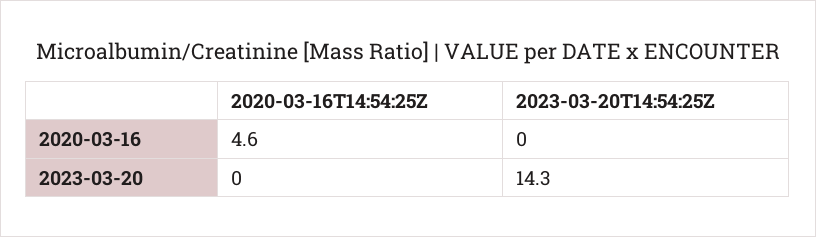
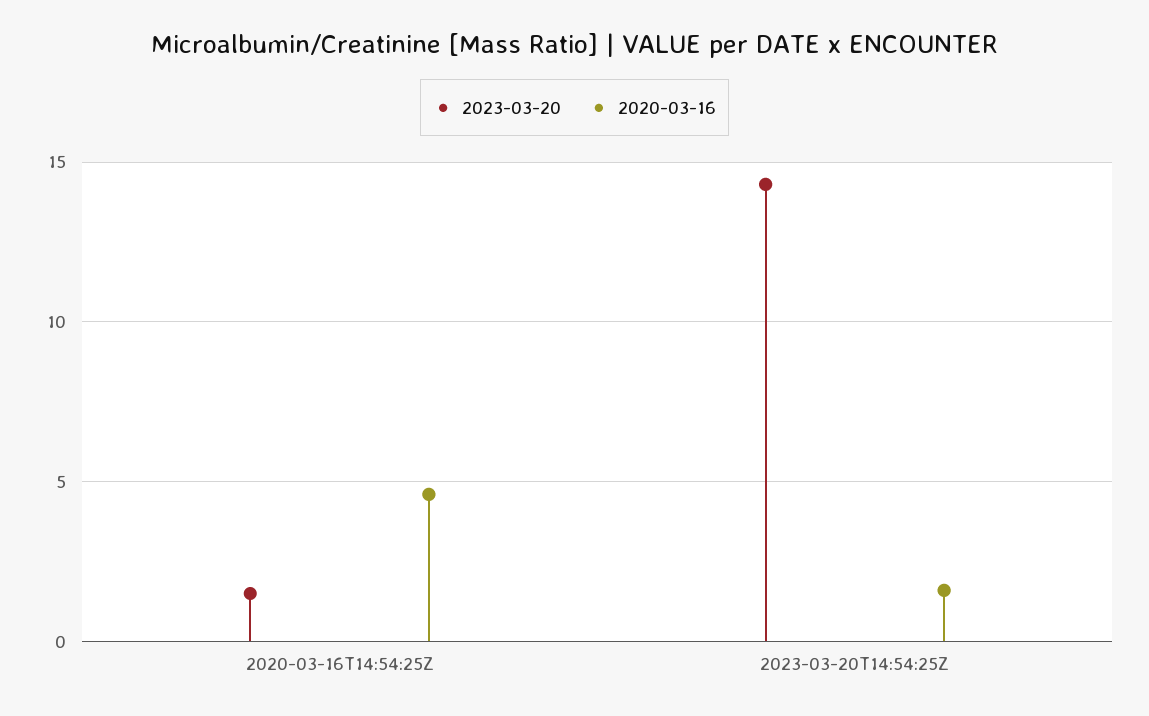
  {
    "2020-03-16": {
      "2020-03-16T14:54:25Z": 4.6,
-     "2023-03-20T14:54:25Z": 0
+     "2023-03-20T14:54:25Z": 1.5
    },
    "2023-03-20": {
-     "2020-03-16T14:54:25Z": 0,
+     "2020-03-16T14:54:25Z": 1.5,
      "2023-03-20T14:54:25Z": 14.3
    }
  }

